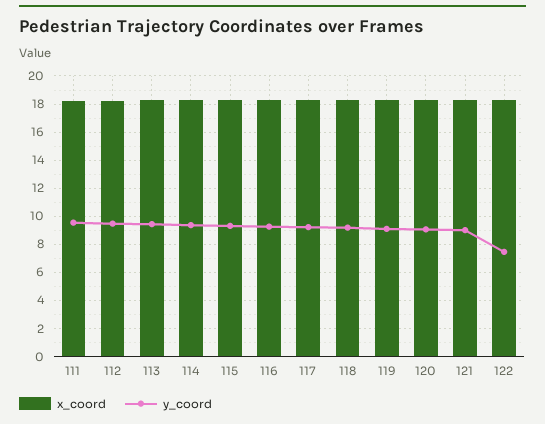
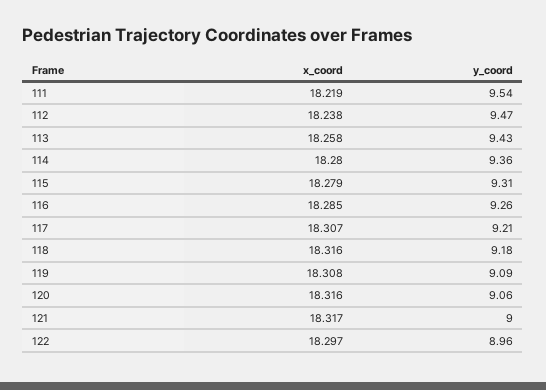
  {
    "x_coord": {
      "111": 18.219,
      "112": 18.238,
      "113": 18.258,
      "114": 18.28,
      "115": 18.279,
      "116": 18.285,
      "117": 18.307,
      "118": 18.316,
      "119": 18.308,
      "120": 18.316,
      "121": 18.317,
      "122": 18.297
    },
    "y_coord": {
      "111": 9.54,
      "112": 9.47,
      "113": 9.43,
      "114": 9.36,
      "115": 9.31,
      "116": 9.26,
      "117": 9.21,
      "118": 9.18,
      "119": 9.09,
      "120": 9.06,
      "121": 9,
-     "122": 7.5
+     "122": 8.96
    }
  }

